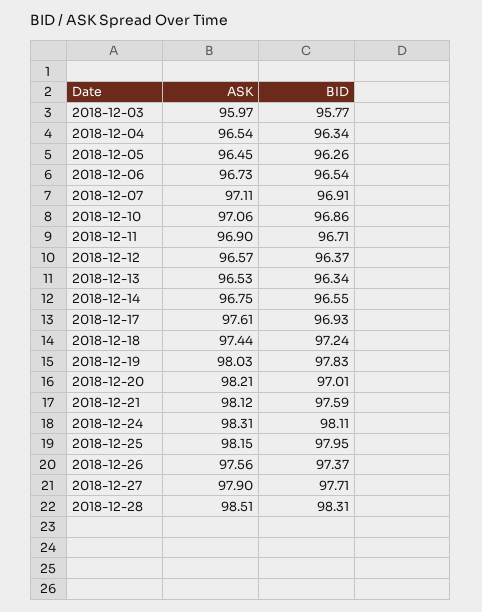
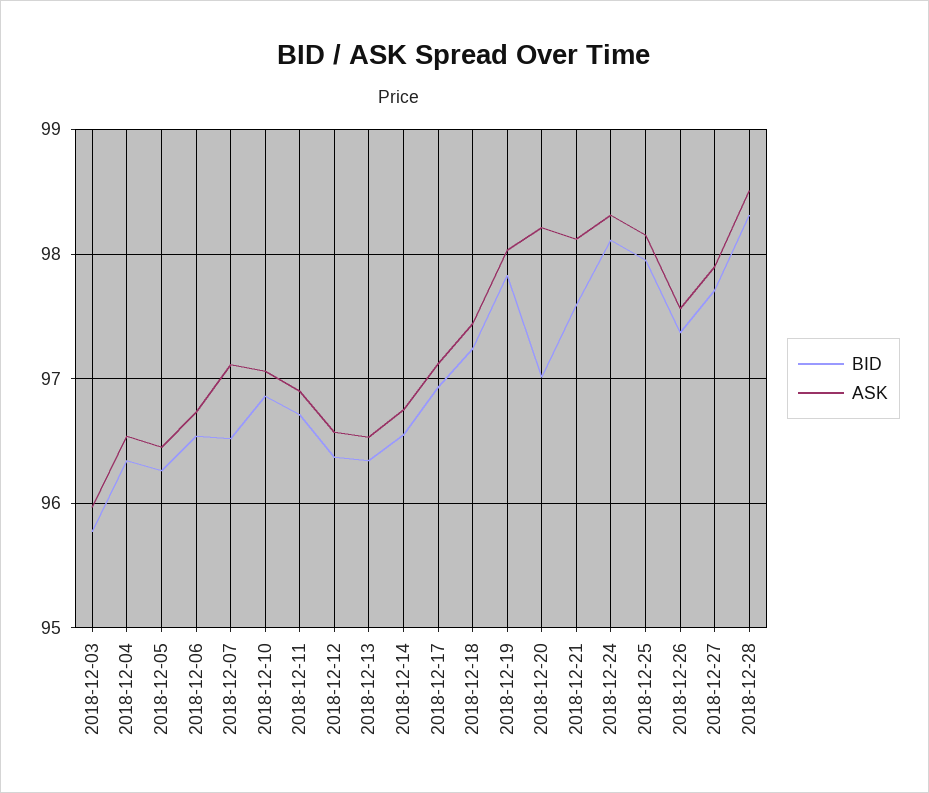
  {
    "ASK": {
      "2018-12-03": 95.97,
      "2018-12-04": 96.54,
      "2018-12-05": 96.45,
      "2018-12-06": 96.73,
      "2018-12-07": 97.11,
      "2018-12-10": 97.06,
      "2018-12-11": 96.9,
      "2018-12-12": 96.57,
      "2018-12-13": 96.53,
      "2018-12-14": 96.75,
-     "2018-12-17": 97.61,
+     "2018-12-17": 97.1,
      "2018-12-18": 97.44,
      "2018-12-19": 98.03,
      "2018-12-20": 98.21,
      "2018-12-21": 98.12,
      "2018-12-24": 98.31,
      "2018-12-25": 98.15,
      "2018-12-26": 97.56,
      "2018-12-27": 97.9,
      "2018-12-28": 98.51
    },
    "BID": {
      "2018-12-03": 95.77,
      "2018-12-04": 96.34,
      "2018-12-05": 96.26,
      "2018-12-06": 96.54,
-     "2018-12-07": 96.91,
+     "2018-12-07": 96.5,
      "2018-12-10": 96.86,
      "2018-12-11": 96.71,
      "2018-12-12": 96.37,
      "2018-12-13": 96.34,
      "2018-12-14": 96.55,
      "2018-12-17": 96.93,
      "2018-12-18": 97.24,
      "2018-12-19": 97.83,
      "2018-12-20": 97.01,
      "2018-12-21": 97.59,
      "2018-12-24": 98.11,
      "2018-12-25": 97.95,
      "2018-12-26": 97.37,
      "2018-12-27": 97.71,
      "2018-12-28": 98.31
    }
  }

